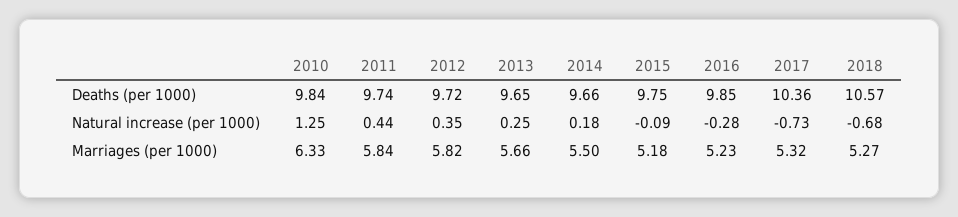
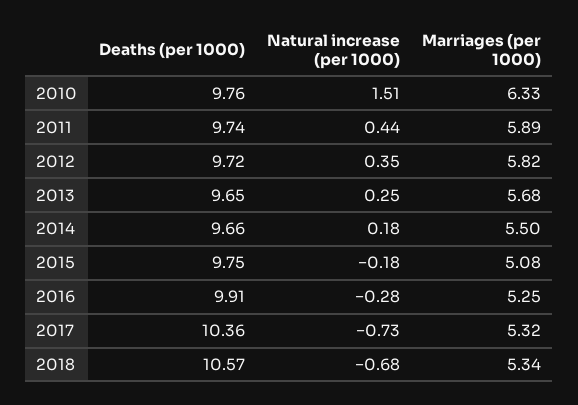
  {
    "2010": {
-     "Deaths (per 1000)": 9.84,
+     "Deaths (per 1000)": 9.76,
-     "Natural increase (per 1000)": 1.25,
+     "Natural increase (per 1000)": 1.51,
      "Marriages (per 1000)": 6.33
    },
    "2011": {
      "Deaths (per 1000)": 9.74,
      "Natural increase (per 1000)": 0.44,
-     "Marriages (per 1000)": 5.84
+     "Marriages (per 1000)": 5.89
    },
    "2012": {
      "Deaths (per 1000)": 9.72,
      "Natural increase (per 1000)": 0.35,
      "Marriages (per 1000)": 5.82
    },
    "2013": {
      "Deaths (per 1000)": 9.65,
      "Natural increase (per 1000)": 0.25,
-     "Marriages (per 1000)": 5.66
+     "Marriages (per 1000)": 5.68
    },
    "2014": {
      "Deaths (per 1000)": 9.66,
      "Natural increase (per 1000)": 0.18,
      "Marriages (per 1000)": 5.5
    },
    "2015": {
      "Deaths (per 1000)": 9.75,
-     "Natural increase (per 1000)": -0.09,
+     "Natural increase (per 1000)": -0.18,
-     "Marriages (per 1000)": 5.18
+     "Marriages (per 1000)": 5.08
    },
    "2016": {
-     "Deaths (per 1000)": 9.85,
+     "Deaths (per 1000)": 9.91,
      "Natural increase (per 1000)": -0.28,
-     "Marriages (per 1000)": 5.23
+     "Marriages (per 1000)": 5.25
    },
    "2017": {
      "Deaths (per 1000)": 10.36,
      "Natural increase (per 1000)": -0.73,
      "Marriages (per 1000)": 5.32
    },
    "2018": {
      "Deaths (per 1000)": 10.57,
      "Natural increase (per 1000)": -0.68,
-     "Marriages (per 1000)": 5.27
+     "Marriages (per 1000)": 5.34
    }
  }

